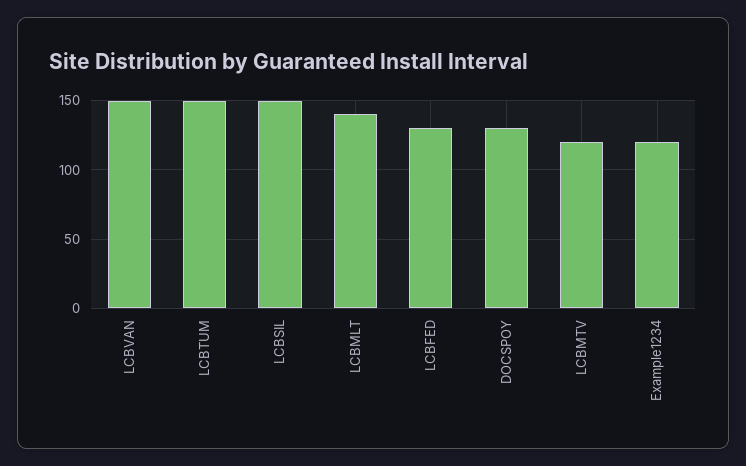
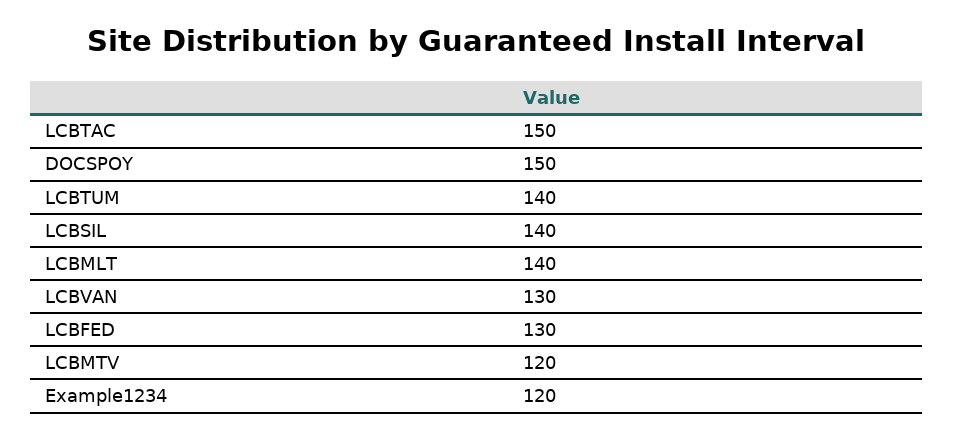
  {
-   "LCBVAN": 150,
+   "LCBVAN": 130,
-   "LCBTUM": 150,
+   "LCBTUM": 140,
-   "LCBSIL": 150,
+   "LCBSIL": 140,
    "LCBMLT": 140,
    "LCBFED": 130,
-   "DOCSPOY": 130,
+   "DOCSPOY": 150,
    "LCBMTV": 120,
-   "Example1234": 120
+   "Example1234": 120,
+   "LCBTAC": 150
  }

